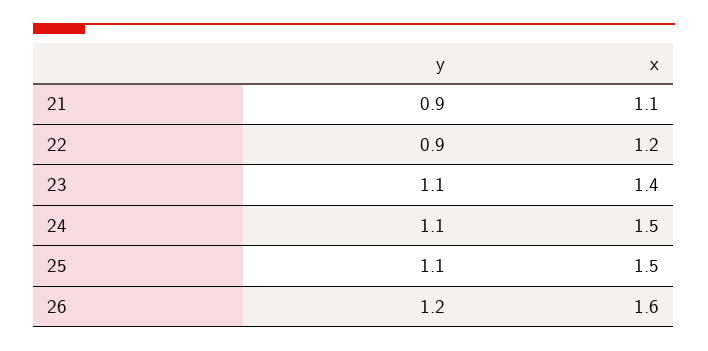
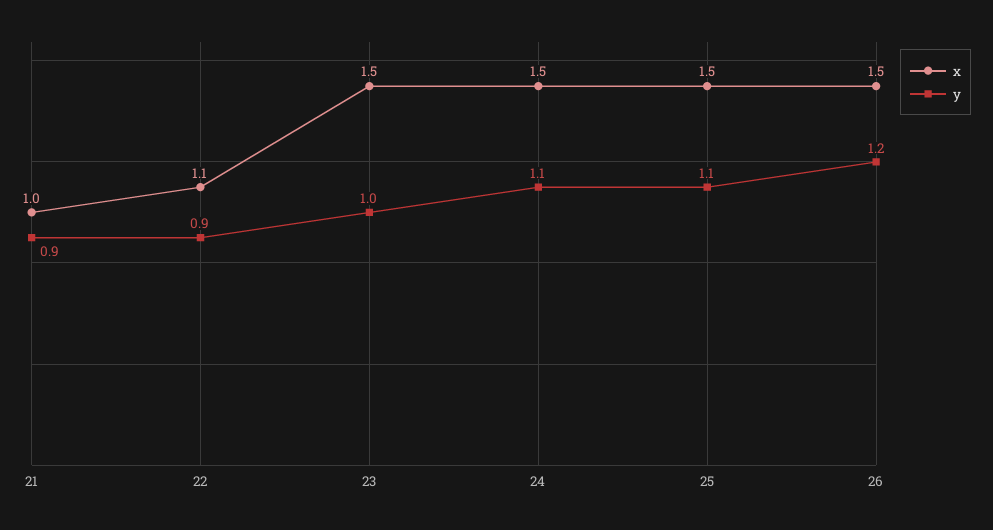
  {
    "y": {
      "21": 0.9,
      "22": 0.9,
-     "23": 1.1,
+     "23": 1,
      "24": 1.1,
      "25": 1.1,
      "26": 1.2
    },
    "x": {
-     "21": 1.1,
+     "21": 1,
-     "22": 1.2,
+     "22": 1.1,
-     "23": 1.4,
+     "23": 1.5,
      "24": 1.5,
      "25": 1.5,
-     "26": 1.6
+     "26": 1.5
    }
  }

